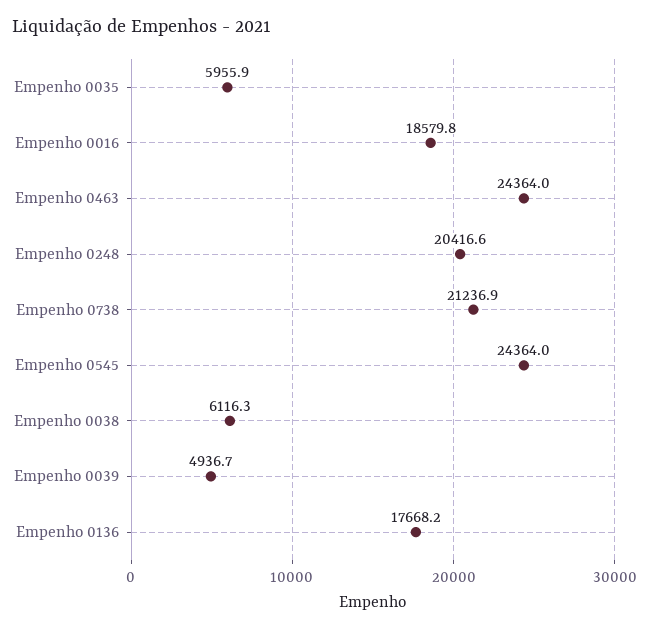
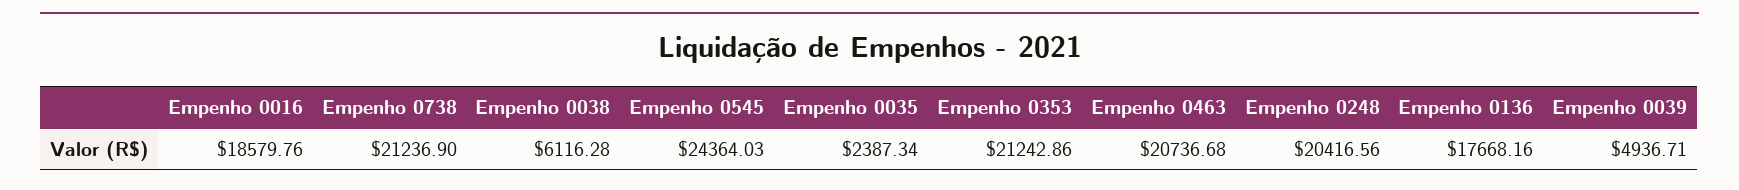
  {
-   "Empenho 0035": 5955.9,
+   "Empenho 0035": 2387.34,
    "Empenho 0016": 18579.76,
-   "Empenho 0463": 24364,
+   "Empenho 0463": 20736.68,
    "Empenho 0248": 20416.56,
    "Empenho 0738": 21236.9,
    "Empenho 0545": 24364.03,
    "Empenho 0038": 6116.28,
    "Empenho 0039": 4936.71,
-   "Empenho 0136": 17668.16
+   "Empenho 0136": 17668.16,
+   "Empenho 0353": 21242.86
  }

